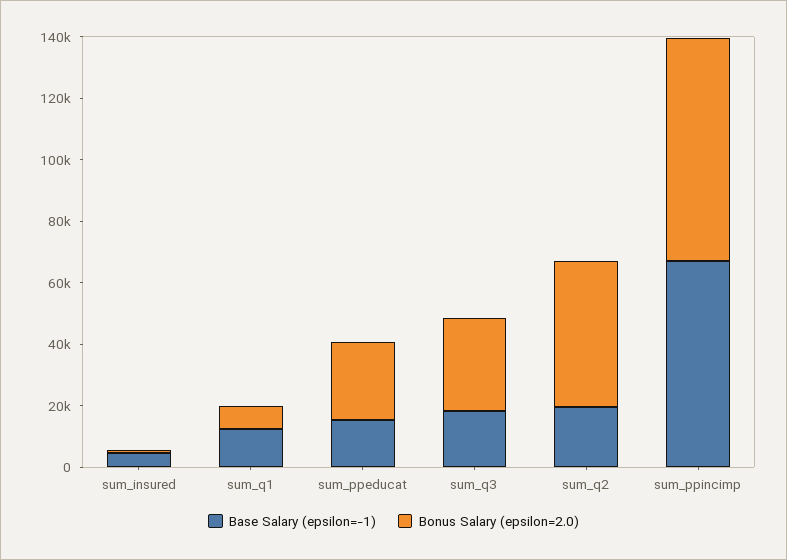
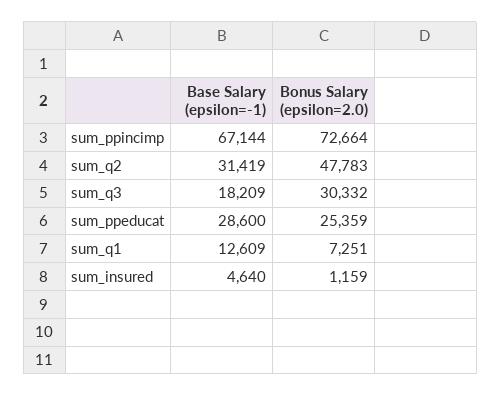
  {
    "Base Salary (epsilon=-1)": {
      "sum_insured": 4640,
      "sum_q1": 12609,
-     "sum_ppeducat": 15000,
+     "sum_ppeducat": 28600,
      "sum_q3": 18209,
-     "sum_q2": 20000,
+     "sum_q2": 31419,
      "sum_ppincimp": 67144
    },
    "Bonus Salary (epsilon=2.0)": {
      "sum_insured": 1159,
      "sum_q1": 7251,
      "sum_ppeducat": 25359,
      "sum_q3": 30332,
      "sum_q2": 47783,
      "sum_ppincimp": 72664
    }
  }

